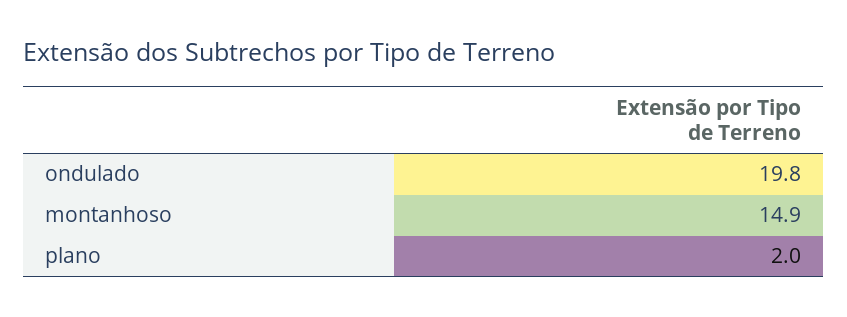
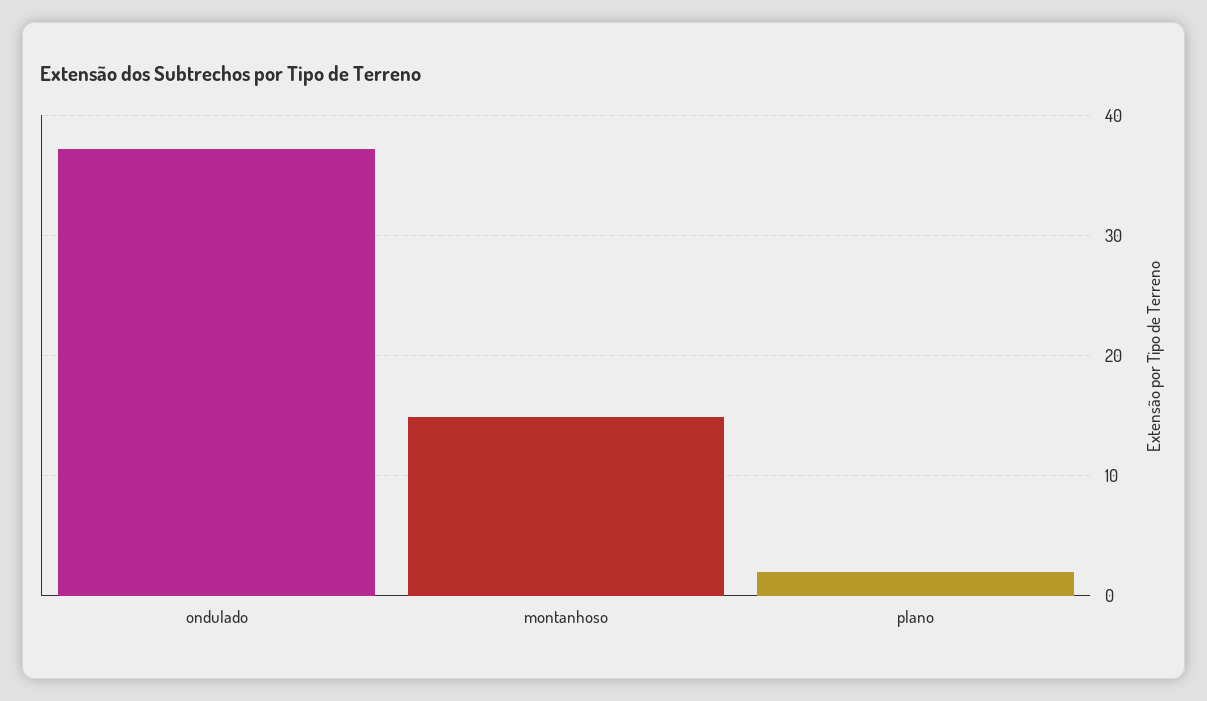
  {
-   "ondulado": 19.8,
+   "ondulado": 37,
    "montanhoso": 14.9,
    "plano": 2
  }

